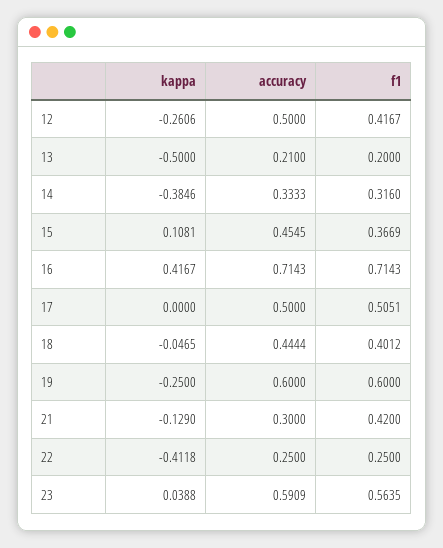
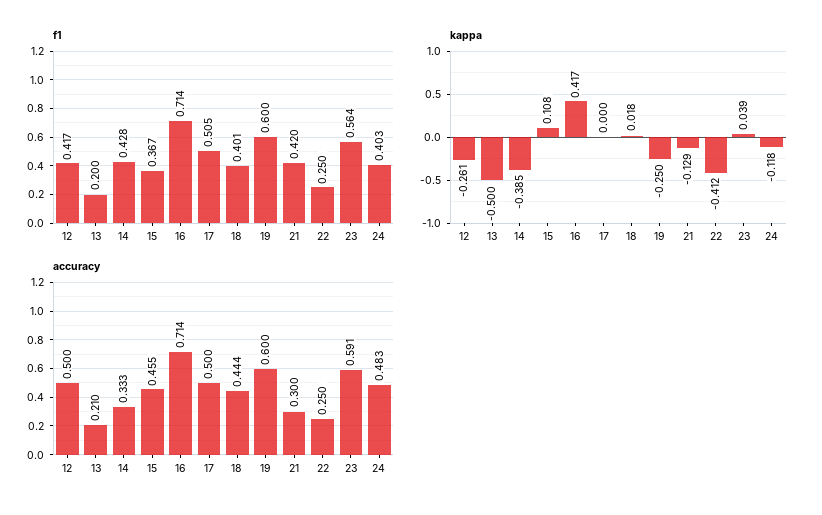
  {
    "kappa": {
      "12": -0.2606,
      "13": -0.5,
      "14": -0.3846,
      "15": 0.1081,
      "16": 0.4167,
      "17": 0,
-     "18": -0.0465,
+     "18": 0.018,
      "19": -0.25,
      "21": -0.129,
      "22": -0.4118,
-     "23": 0.0388
+     "23": 0.0388,
+     "24": -0.118
    },
    "accuracy": {
      "12": 0.5,
      "13": 0.21,
      "14": 0.3333,
      "15": 0.4545,
      "16": 0.7143,
      "17": 0.5,
      "18": 0.4444,
      "19": 0.6,
      "21": 0.3,
      "22": 0.25,
-     "23": 0.5909
+     "23": 0.5909,
+     "24": 0.483
    },
    "f1": {
      "12": 0.4167,
      "13": 0.2,
-     "14": 0.316,
+     "14": 0.428,
      "15": 0.3669,
      "16": 0.7143,
      "17": 0.5051,
      "18": 0.4012,
      "19": 0.6,
      "21": 0.42,
      "22": 0.25,
-     "23": 0.5635
+     "23": 0.5635,
+     "24": 0.403
    }
  }

